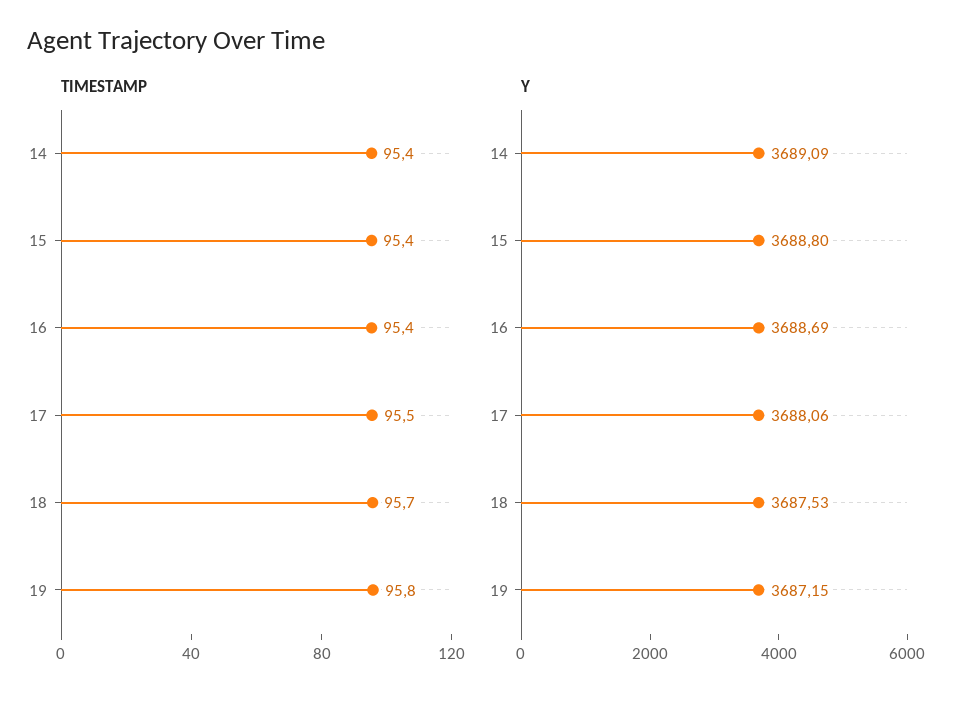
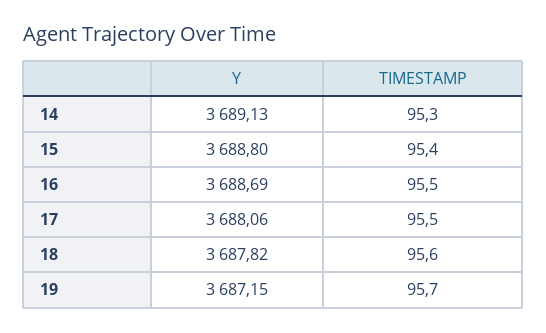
  {
    "TIMESTAMP": {
-     "14": 95.4,
+     "14": 95.3,
      "15": 95.4,
-     "16": 95.4,
+     "16": 95.5,
      "17": 95.5,
-     "18": 95.7,
+     "18": 95.6,
-     "19": 95.8
+     "19": 95.7
    },
    "Y": {
-     "14": 3689.09,
+     "14": 3689.13,
      "15": 3688.8,
      "16": 3688.69,
      "17": 3688.06,
-     "18": 3687.53,
+     "18": 3687.82,
      "19": 3687.15
    }
  }

